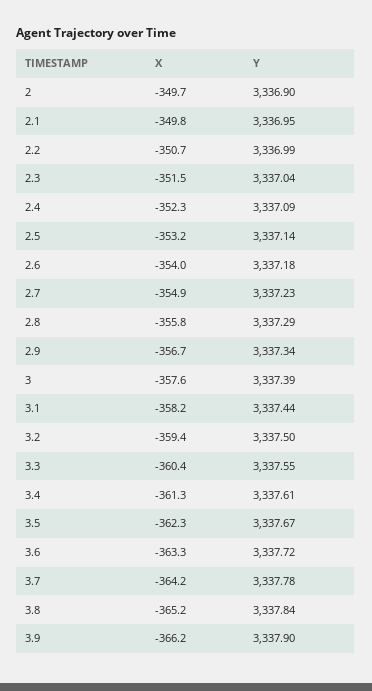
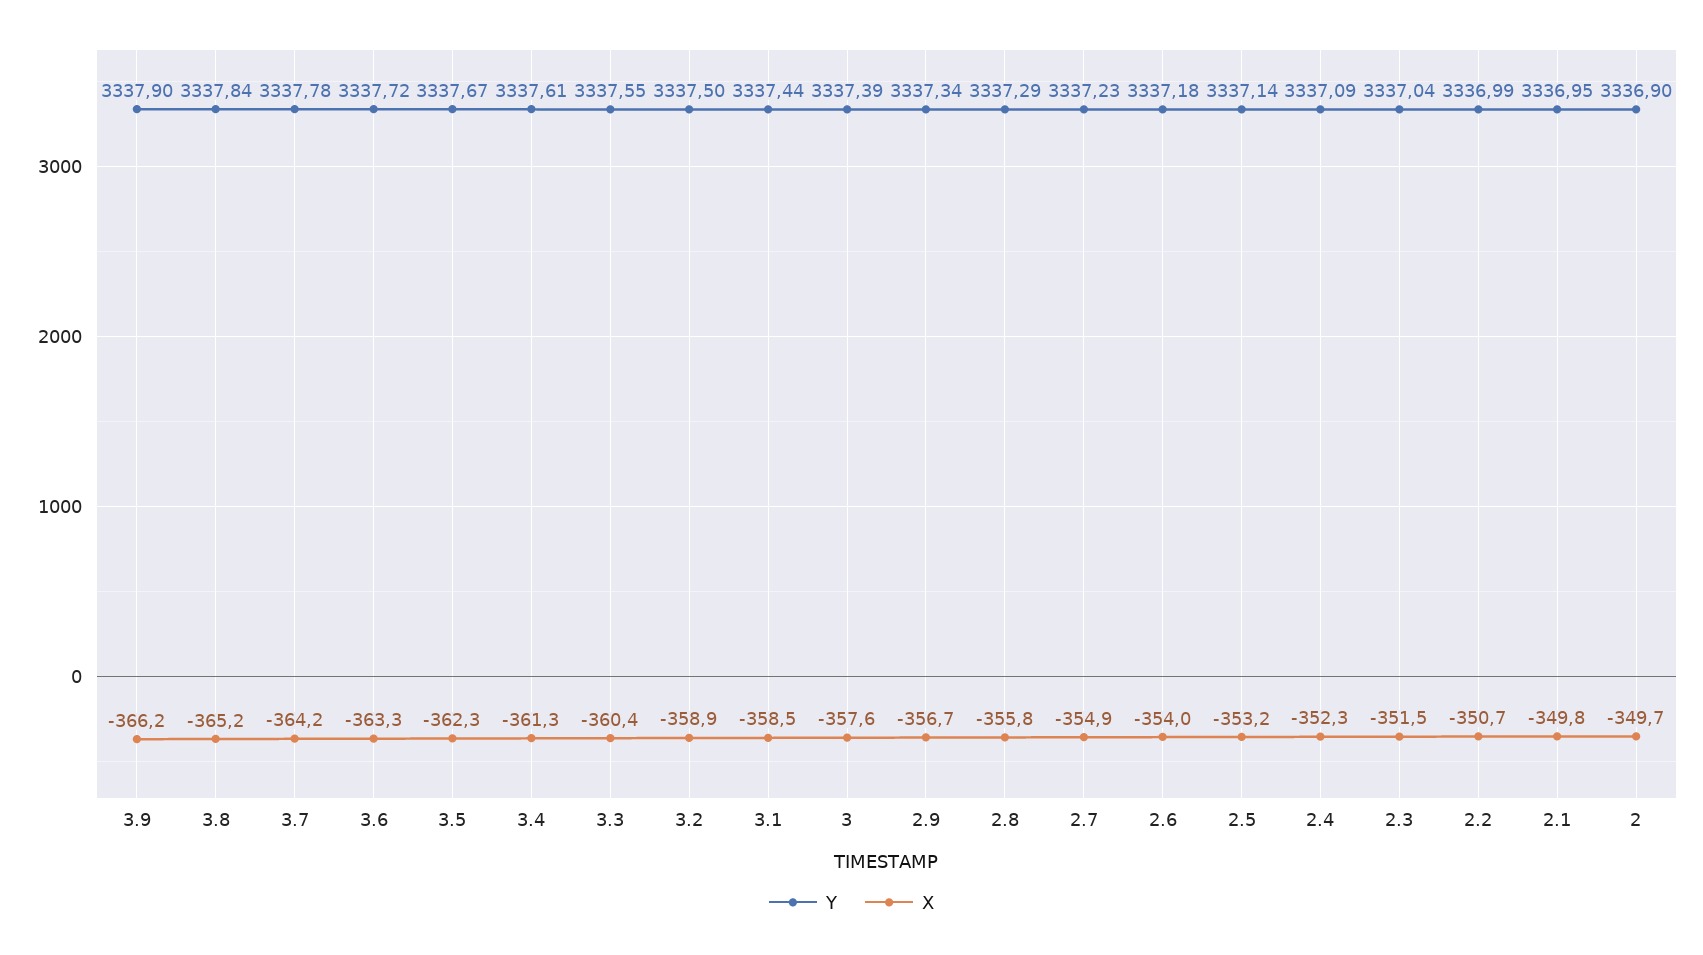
  {
    "X": {
      "2": -349.7,
      "2.1": -349.8,
      "2.2": -350.7,
      "2.3": -351.5,
      "2.4": -352.3,
      "2.5": -353.2,
      "2.6": -354,
      "2.7": -354.9,
      "2.8": -355.8,
      "2.9": -356.7,
      "3": -357.6,
-     "3.1": -358.2,
+     "3.1": -358.5,
-     "3.2": -359.4,
+     "3.2": -358.9,
      "3.3": -360.4,
      "3.4": -361.3,
      "3.5": -362.3,
      "3.6": -363.3,
      "3.7": -364.2,
      "3.8": -365.2,
      "3.9": -366.2
    },
    "Y": {
      "2": 3336.9,
      "2.1": 3336.95,
      "2.2": 3336.99,
      "2.3": 3337.04,
      "2.4": 3337.09,
      "2.5": 3337.14,
      "2.6": 3337.18,
      "2.7": 3337.23,
      "2.8": 3337.29,
      "2.9": 3337.34,
      "3": 3337.39,
      "3.1": 3337.44,
      "3.2": 3337.5,
      "3.3": 3337.55,
      "3.4": 3337.61,
      "3.5": 3337.67,
      "3.6": 3337.72,
      "3.7": 3337.78,
      "3.8": 3337.84,
      "3.9": 3337.9
    }
  }

